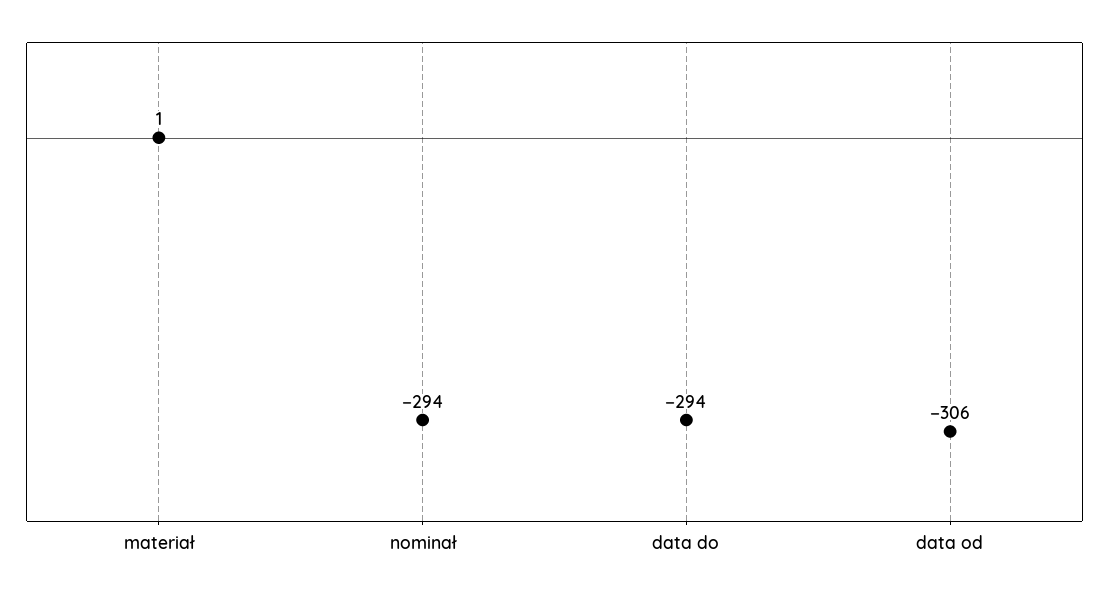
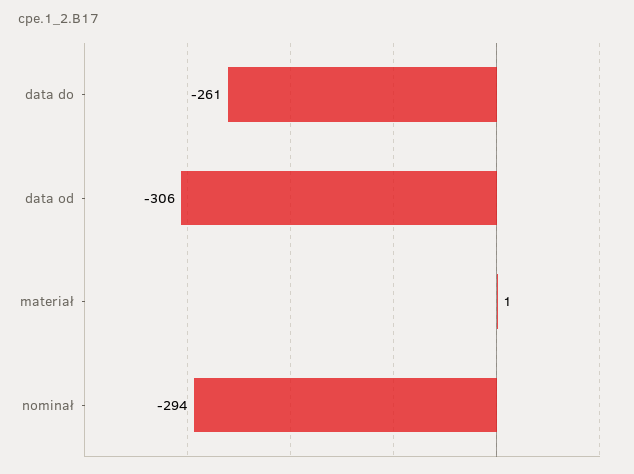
  {
    "materiał": 1,
    "nominał": -294,
-   "data do": -294,
+   "data do": -261,
    "data od": -306
  }

